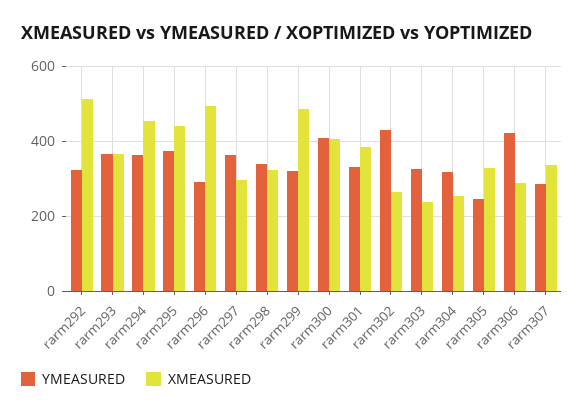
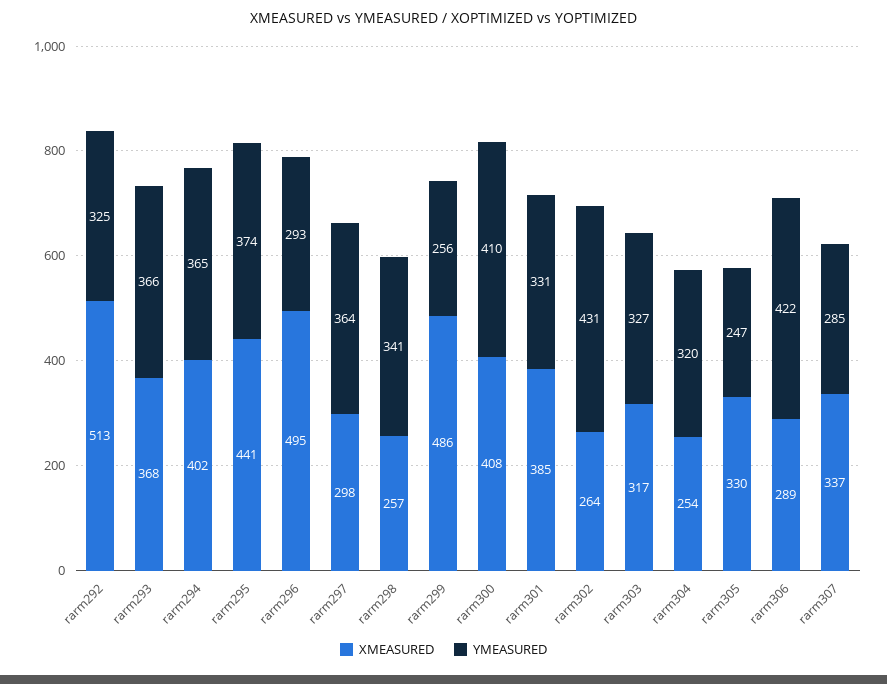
  {
    "YMEASURED": {
      "rarm292": 325,
      "rarm293": 366,
      "rarm294": 365,
      "rarm295": 374,
      "rarm296": 293,
      "rarm297": 364,
      "rarm298": 341,
-     "rarm299": 320,
+     "rarm299": 256,
      "rarm300": 410,
      "rarm301": 331,
      "rarm302": 431,
      "rarm303": 327,
      "rarm304": 320,
      "rarm305": 247,
      "rarm306": 422,
      "rarm307": 285
    },
    "XMEASURED": {
      "rarm292": 513,
      "rarm293": 368,
-     "rarm294": 460,
+     "rarm294": 402,
      "rarm295": 441,
      "rarm296": 495,
      "rarm297": 298,
-     "rarm298": 320,
+     "rarm298": 257,
      "rarm299": 486,
      "rarm300": 408,
      "rarm301": 385,
      "rarm302": 264,
-     "rarm303": 240,
+     "rarm303": 317,
      "rarm304": 254,
      "rarm305": 330,
      "rarm306": 289,
      "rarm307": 337
    }
  }

